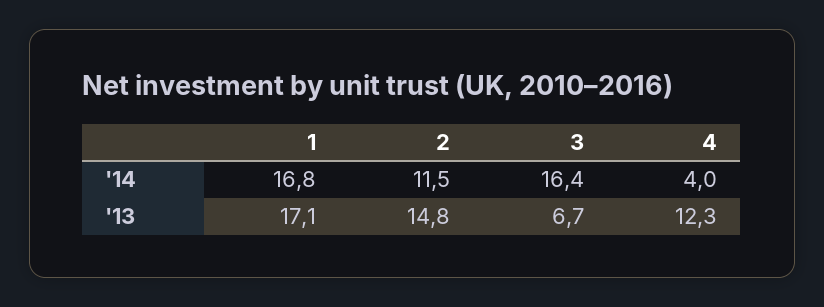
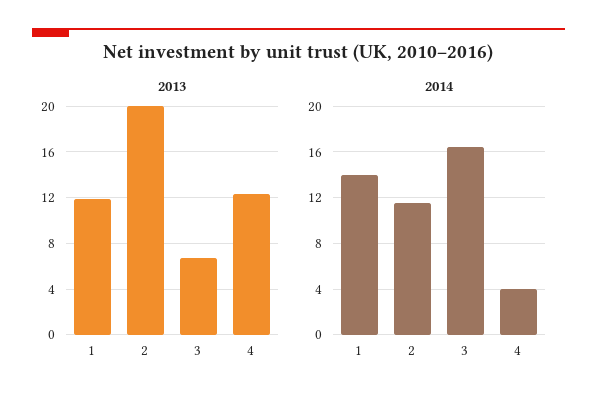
  {
    "'14": {
-     "1": 16.8,
+     "1": 14,
      "2": 11.5,
      "3": 16.4,
      "4": 4
    },
    "'13": {
-     "1": 17.1,
+     "1": 12,
-     "2": 14.8,
+     "2": 20,
      "3": 6.7,
      "4": 12.3
    }
  }

